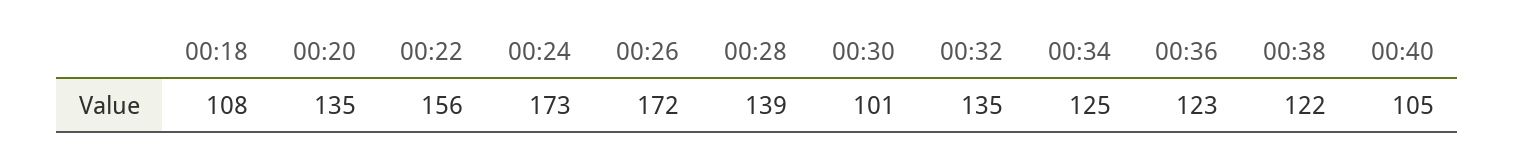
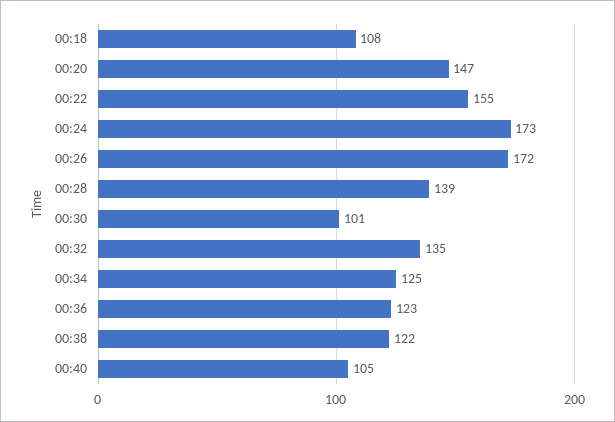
  {
    "00:18": 108,
-   "00:20": 135,
+   "00:20": 147,
-   "00:22": 156,
+   "00:22": 155,
    "00:24": 173,
    "00:26": 172,
    "00:28": 139,
    "00:30": 101,
    "00:32": 135,
    "00:34": 125,
    "00:36": 123,
    "00:38": 122,
    "00:40": 105
  }

